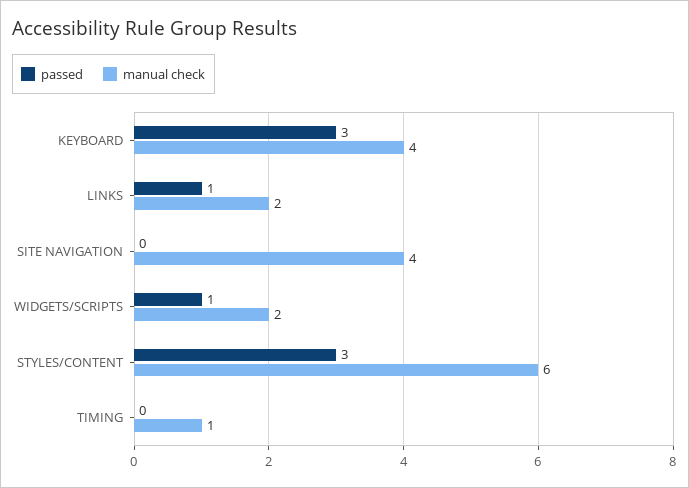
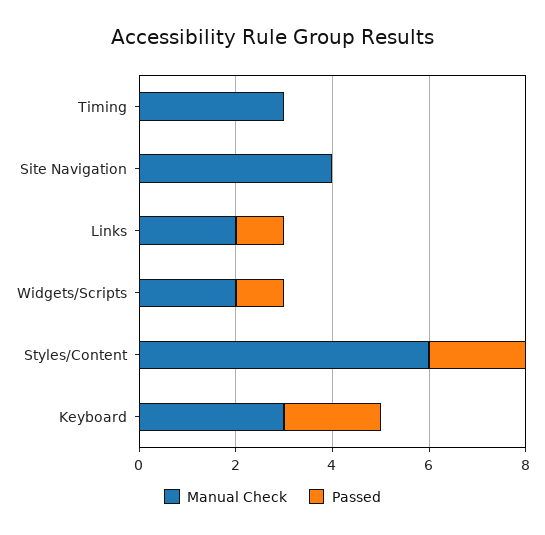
  {
    "passed": {
-     "KEYBOARD": 3,
+     "KEYBOARD": 2,
      "LINKS": 1,
      "SITE NAVIGATION": 0,
      "WIDGETS/SCRIPTS": 1,
-     "STYLES/CONTENT": 3,
+     "STYLES/CONTENT": 2,
      "TIMING": 0
    },
    "manual check": {
-     "KEYBOARD": 4,
+     "KEYBOARD": 3,
      "LINKS": 2,
      "SITE NAVIGATION": 4,
      "WIDGETS/SCRIPTS": 2,
      "STYLES/CONTENT": 6,
-     "TIMING": 1
+     "TIMING": 3
    }
  }

